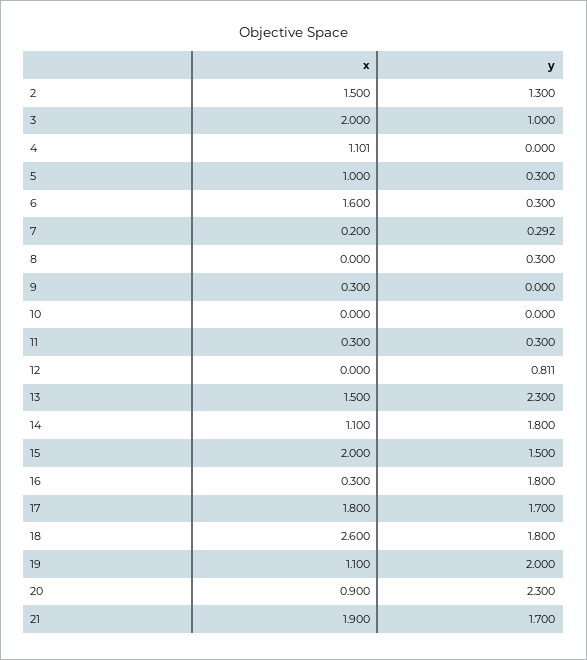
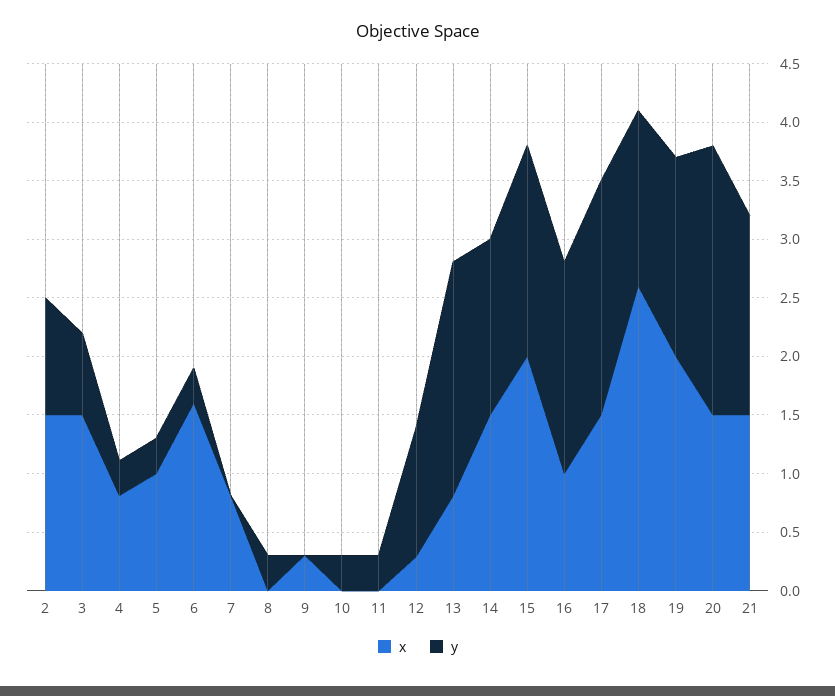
  {
    "x": {
      "2": 1.5,
-     "3": 2,
+     "3": 1.5,
-     "4": 1.101,
+     "4": 0.8,
      "5": 1,
      "6": 1.6,
-     "7": 0.2,
+     "7": 0.8,
      "8": 0,
      "9": 0.3,
      "10": 0,
-     "11": 0.3,
+     "11": 0,
-     "12": 0,
+     "12": 0.3,
-     "13": 1.5,
+     "13": 0.8,
-     "14": 1.1,
+     "14": 1.5,
      "15": 2,
-     "16": 0.3,
+     "16": 1,
-     "17": 1.8,
+     "17": 1.5,
      "18": 2.6,
-     "19": 1.1,
+     "19": 2,
-     "20": 0.9,
+     "20": 1.5,
-     "21": 1.9
+     "21": 1.5
    },
    "y": {
-     "2": 1.3,
+     "2": 1,
-     "3": 1,
+     "3": 0.7,
-     "4": 0,
+     "4": 0.3,
      "5": 0.3,
      "6": 0.3,
-     "7": 0.292,
+     "7": 0,
      "8": 0.3,
      "9": 0,
-     "10": 0,
+     "10": 0.3,
      "11": 0.3,
-     "12": 0.811,
+     "12": 1.1,
-     "13": 2.3,
+     "13": 2,
-     "14": 1.8,
+     "14": 1.5,
-     "15": 1.5,
+     "15": 1.8,
      "16": 1.8,
-     "17": 1.7,
+     "17": 2,
-     "18": 1.8,
+     "18": 1.5,
-     "19": 2,
+     "19": 1.7,
      "20": 2.3,
      "21": 1.7
    }
  }

